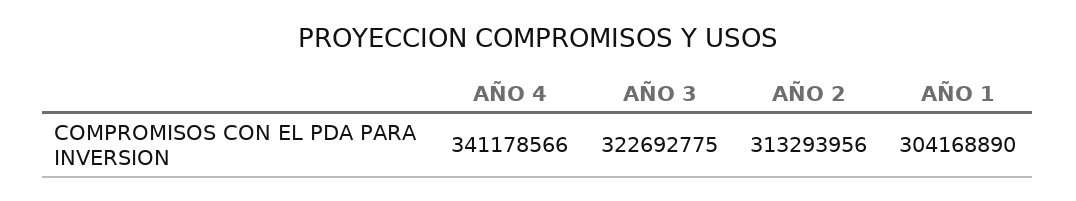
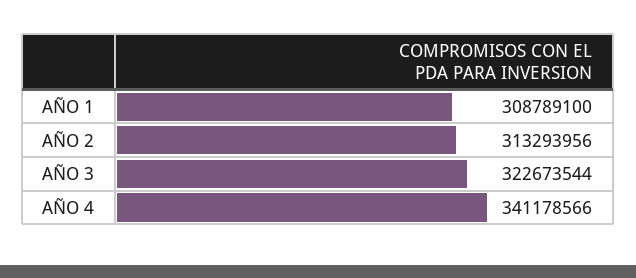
  {
    "AÑO 4": 341178566,
-   "AÑO 3": 322692775,
+   "AÑO 3": 322673544,
    "AÑO 2": 313293956,
-   "AÑO 1": 304168890
+   "AÑO 1": 308789100
  }

